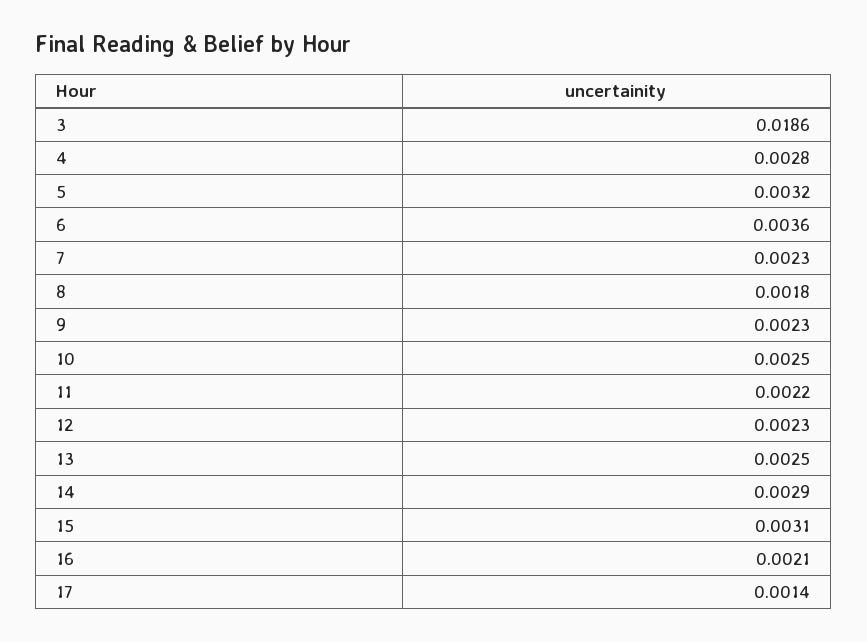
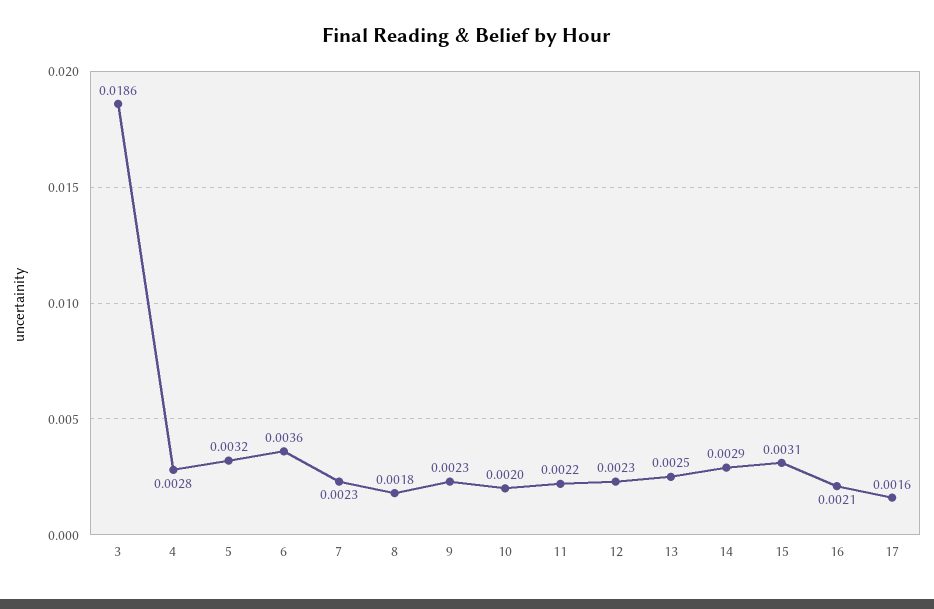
  {
    "3": 0.0186,
    "4": 0.0028,
    "5": 0.0032,
    "6": 0.0036,
    "7": 0.0023,
    "8": 0.0018,
    "9": 0.0023,
-   "10": 0.0025,
+   "10": 0.002,
    "11": 0.0022,
    "12": 0.0023,
    "13": 0.0025,
    "14": 0.0029,
    "15": 0.0031,
    "16": 0.0021,
-   "17": 0.0014
+   "17": 0.0016
  }

